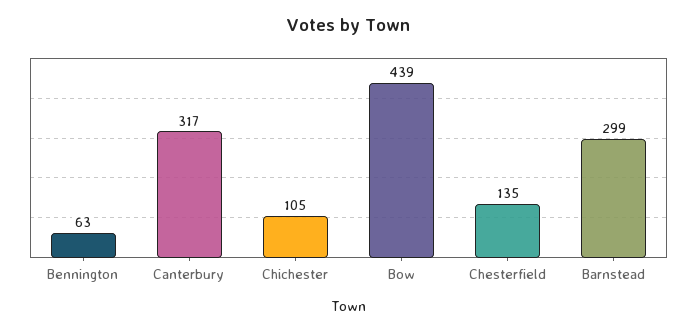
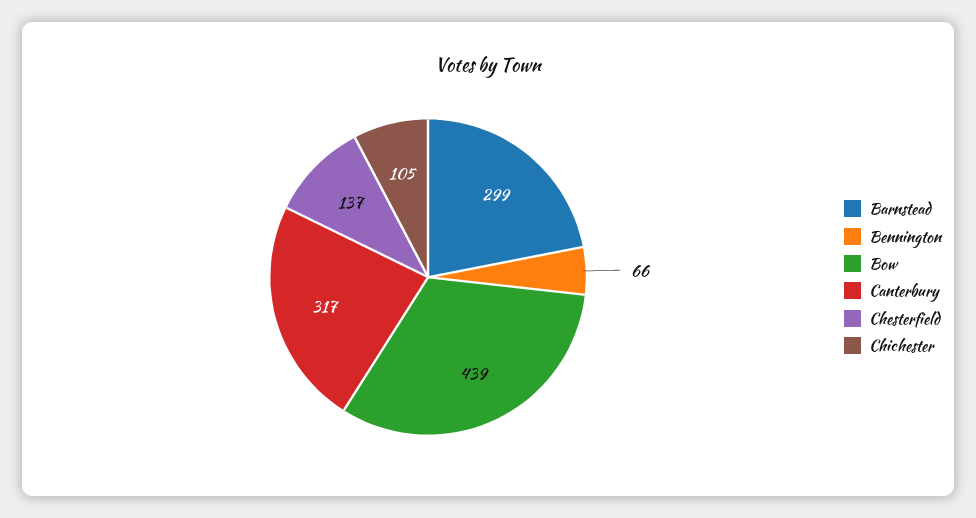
  {
-   "Bennington": 63,
+   "Bennington": 66,
    "Canterbury": 317,
    "Chichester": 105,
    "Bow": 439,
-   "Chesterfield": 135,
+   "Chesterfield": 137,
    "Barnstead": 299
  }

